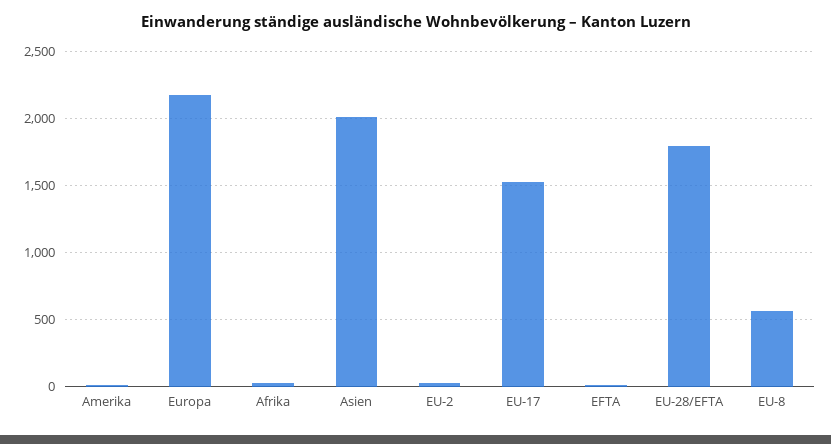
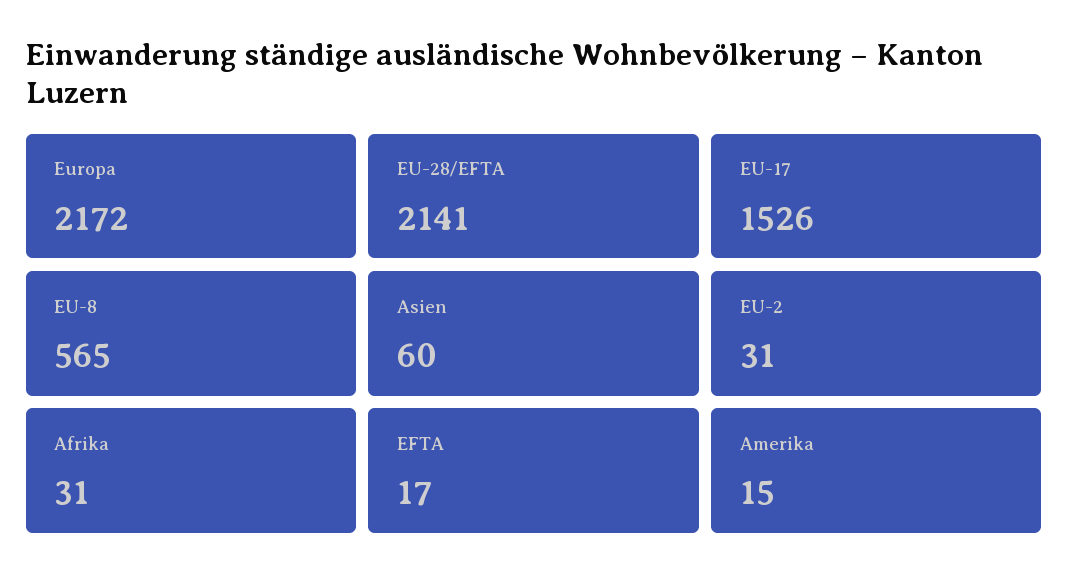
  {
    "Amerika": 15,
    "Europa": 2172,
    "Afrika": 31,
-   "Asien": 2000,
+   "Asien": 60,
    "EU-2": 31,
    "EU-17": 1526,
    "EFTA": 17,
-   "EU-28/EFTA": 1800,
+   "EU-28/EFTA": 2141,
    "EU-8": 565
  }

